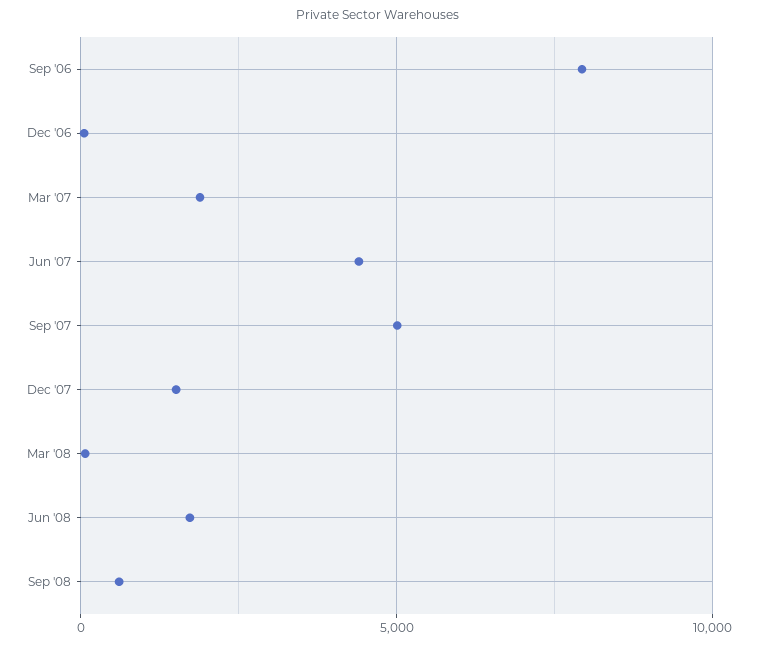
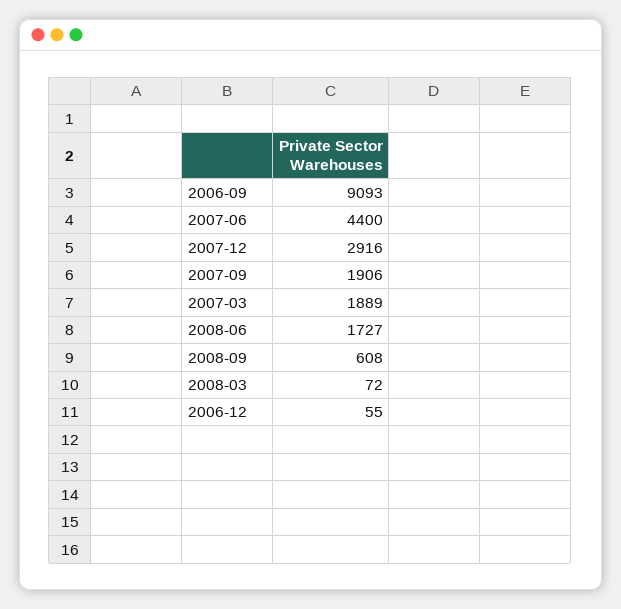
  {
-   "Sep '06": 8000,
+   "Sep '06": 9093,
    "Dec '06": 55,
    "Mar '07": 1889,
    "Jun '07": 4400,
-   "Sep '07": 5000,
+   "Sep '07": 1906,
-   "Dec '07": 1500,
+   "Dec '07": 2916,
    "Mar '08": 72,
    "Jun '08": 1727,
    "Sep '08": 608
  }

